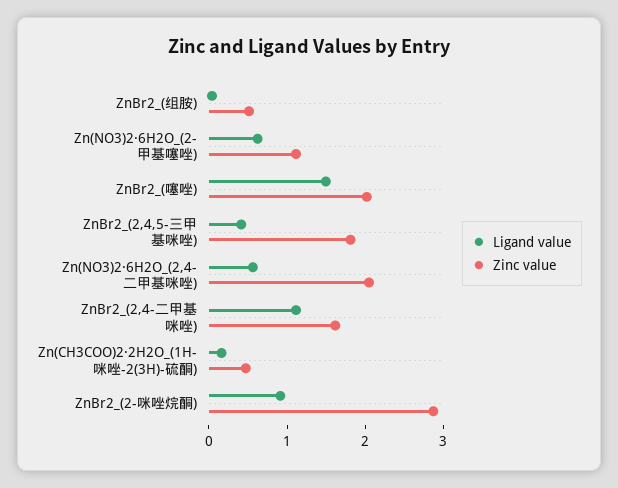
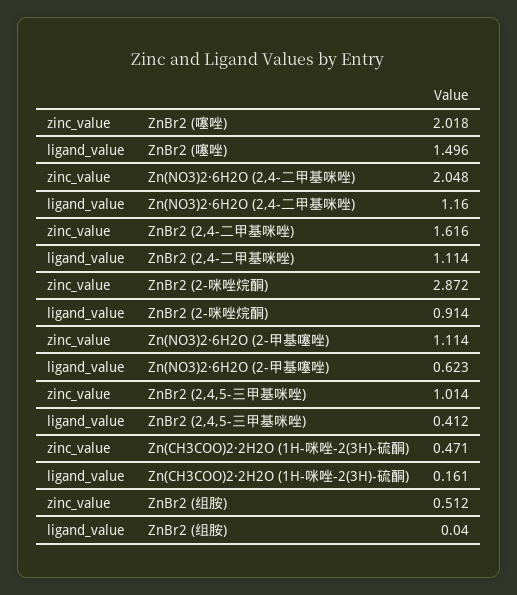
  {
    "Ligand value": {
      "ZnBr2_(组胺)": 0.04,
      "Zn(NO3)2·6H2O_(2-甲基噻唑)": 0.623,
      "ZnBr2_(噻唑)": 1.496,
      "ZnBr2_(2,4,5-三甲基咪唑)": 0.412,
-     "Zn(NO3)2·6H2O_(2,4-二甲基咪唑)": 0.6,
+     "Zn(NO3)2·6H2O_(2,4-二甲基咪唑)": 1.16,
      "ZnBr2_(2,4-二甲基咪唑)": 1.114,
      "Zn(CH3COO)2·2H2O_(1H-咪唑-2(3H)-硫酮)": 0.161,
      "ZnBr2_(2-咪唑烷酮)": 0.914
    },
    "Zinc value": {
      "ZnBr2_(组胺)": 0.512,
      "Zn(NO3)2·6H2O_(2-甲基噻唑)": 1.114,
      "ZnBr2_(噻唑)": 2.018,
-     "ZnBr2_(2,4,5-三甲基咪唑)": 1.8,
+     "ZnBr2_(2,4,5-三甲基咪唑)": 1.014,
      "Zn(NO3)2·6H2O_(2,4-二甲基咪唑)": 2.048,
      "ZnBr2_(2,4-二甲基咪唑)": 1.616,
      "Zn(CH3COO)2·2H2O_(1H-咪唑-2(3H)-硫酮)": 0.471,
      "ZnBr2_(2-咪唑烷酮)": 2.872
    }
  }

